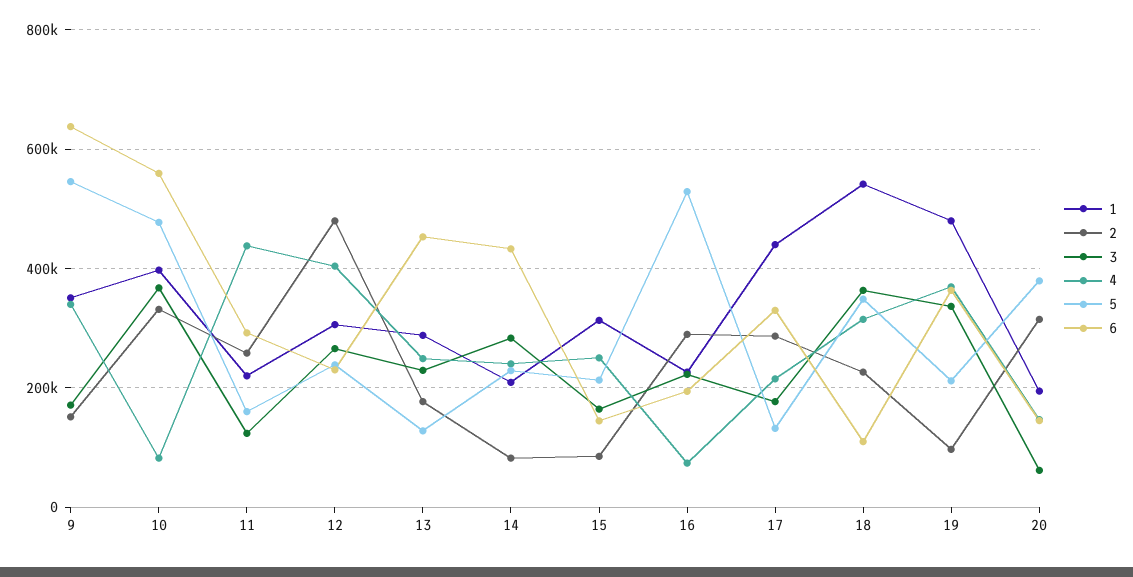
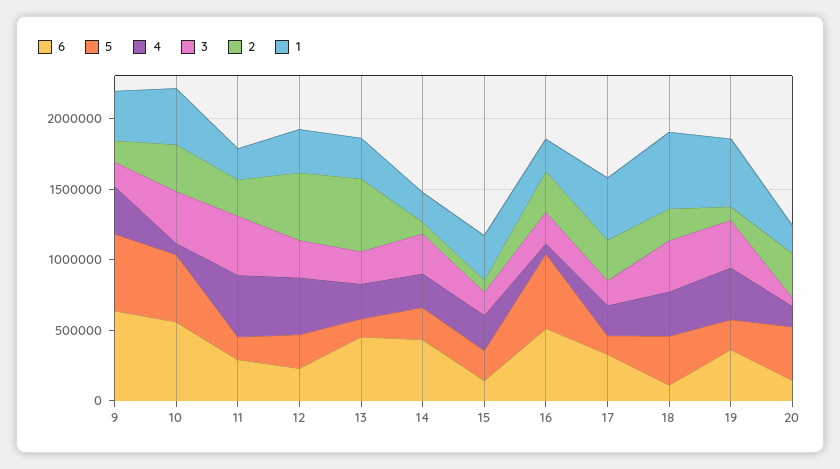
  {
    "1": {
      "9": 360000,
      "10": 400000,
      "11": 220000,
      "12": 300000,
      "13": 280000,
      "14": 200000,
      "15": 320000,
      "16": 220000,
      "17": 440000,
      "18": 540000,
      "19": 480000,
      "20": 200000
    },
    "2": {
      "9": 160000,
      "10": 340000,
      "11": 260000,
      "12": 480000,
-     "13": 180000,
+     "13": 500000,
      "14": 80000,
      "15": 80000,
      "16": 280000,
      "17": 280000,
      "18": 220000,
      "19": 100000,
      "20": 320000
    },
    "3": {
      "9": 180000,
      "10": 360000,
-     "11": 120000,
+     "11": 400000,
      "12": 260000,
      "13": 220000,
      "14": 280000,
      "15": 160000,
      "16": 220000,
      "17": 180000,
      "18": 360000,
      "19": 340000,
      "20": 60000
    },
    "4": {
      "9": 340000,
      "10": 80000,
      "11": 440000,
      "12": 400000,
      "13": 240000,
      "14": 240000,
      "15": 260000,
      "16": 80000,
      "17": 220000,
      "18": 320000,
      "19": 360000,
      "20": 140000
    },
    "5": {
      "9": 540000,
      "10": 480000,
      "11": 160000,
      "12": 240000,
      "13": 120000,
      "14": 220000,
      "15": 220000,
      "16": 520000,
      "17": 140000,
      "18": 340000,
      "19": 220000,
      "20": 380000
    },
    "6": {
      "9": 640000,
      "10": 560000,
      "11": 300000,
      "12": 240000,
      "13": 460000,
      "14": 440000,
      "15": 140000,
-     "16": 200000,
+     "16": 500000,
      "17": 320000,
      "18": 120000,
      "19": 360000,
      "20": 140000
    }
  }

